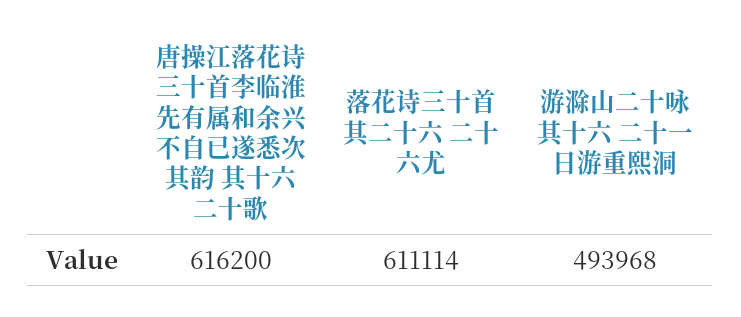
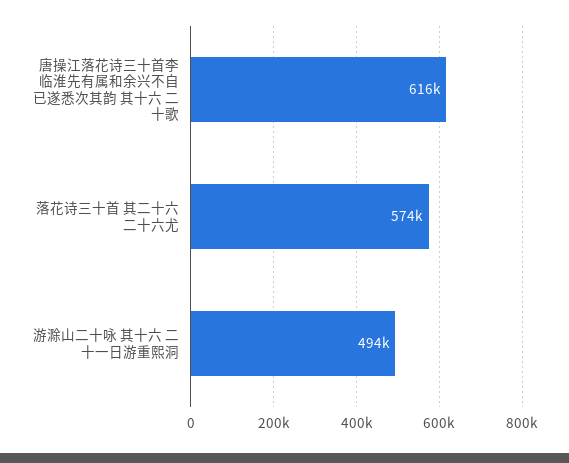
  {
    "唐操江落花诗三十首李临淮先有属和余兴不自已遂悉次其韵 其十六 二十歌": 616200,
-   "落花诗三十首 其二十六 二十六尤": 611114,
+   "落花诗三十首 其二十六 二十六尤": 574000,
    "游滁山二十咏 其十六 二十一日游重熙洞": 493968
  }

